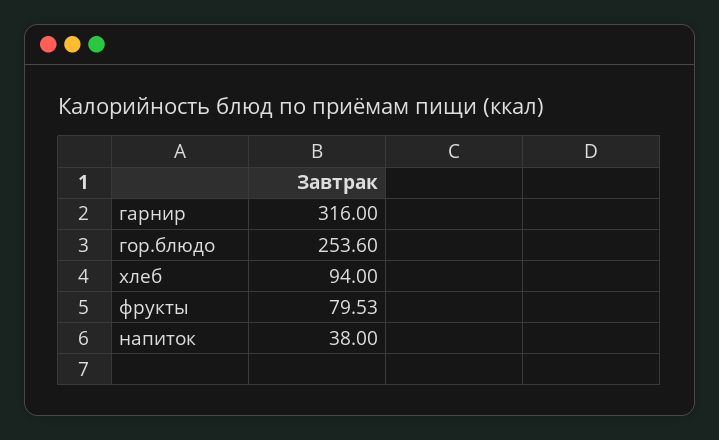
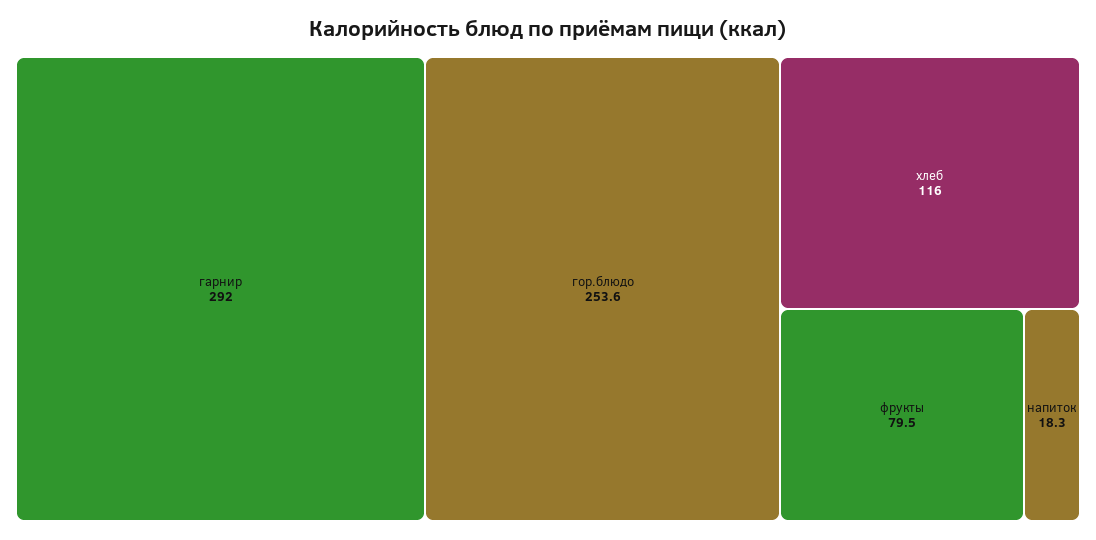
  {
-   "гарнир": 316,
+   "гарнир": 292,
    "гор.блюдо": 253.6,
-   "хлеб": 94,
+   "хлеб": 116,
    "фрукты": 79.53,
-   "напиток": 38
+   "напиток": 18.3
  }

